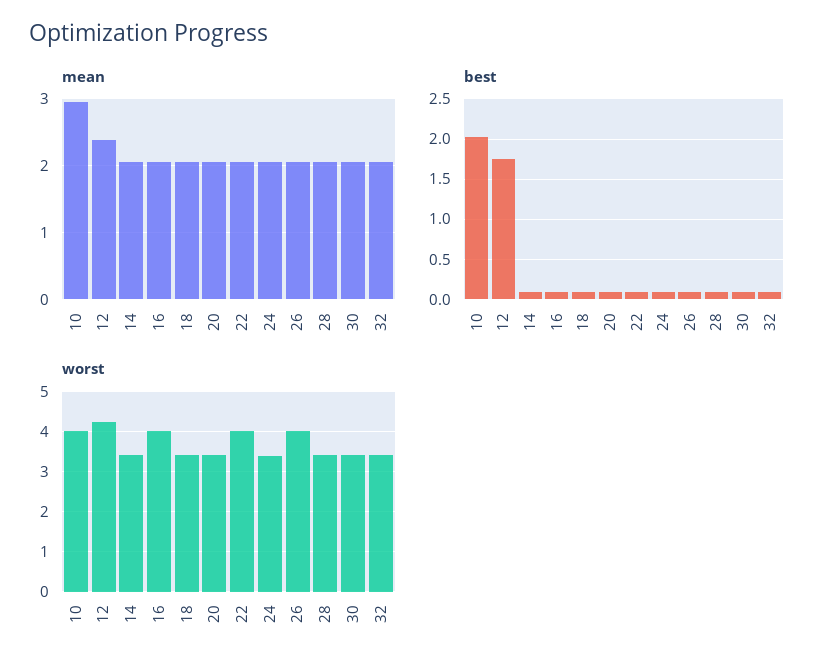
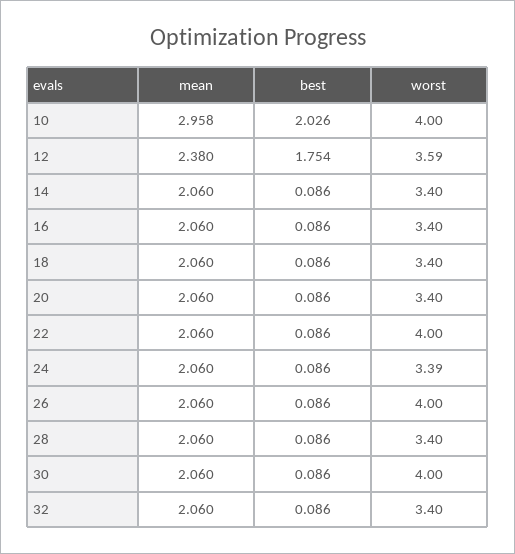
  {
    "mean": {
      "10": 2.958,
      "12": 2.38,
      "14": 2.06,
      "16": 2.06,
      "18": 2.06,
      "20": 2.06,
      "22": 2.06,
      "24": 2.06,
      "26": 2.06,
      "28": 2.06,
      "30": 2.06,
      "32": 2.06
    },
    "best": {
      "10": 2.026,
      "12": 1.754,
      "14": 0.086,
      "16": 0.086,
      "18": 0.086,
      "20": 0.086,
      "22": 0.086,
      "24": 0.086,
      "26": 0.086,
      "28": 0.086,
      "30": 0.086,
      "32": 0.086
    },
    "worst": {
      "10": 4,
-     "12": 4.2,
+     "12": 3.59,
      "14": 3.4,
-     "16": 4,
+     "16": 3.4,
      "18": 3.4,
      "20": 3.4,
      "22": 4,
      "24": 3.39,
      "26": 4,
      "28": 3.4,
-     "30": 3.4,
+     "30": 4,
      "32": 3.4
    }
  }

